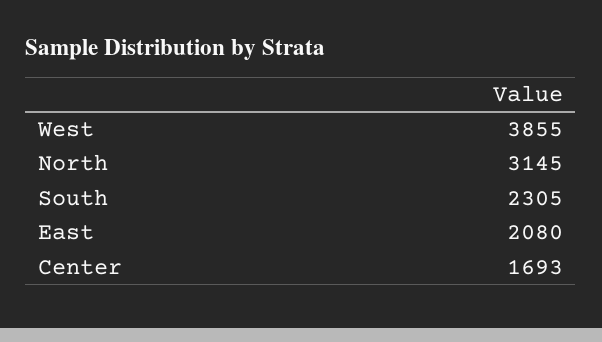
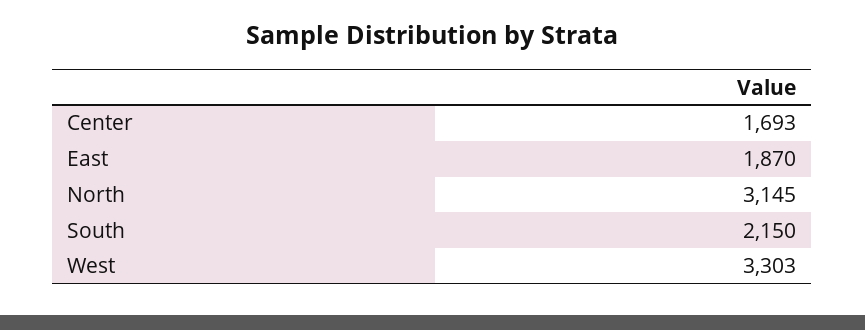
  {
-   "West": 3855,
+   "West": 3303,
    "North": 3145,
-   "South": 2305,
+   "South": 2150,
-   "East": 2080,
+   "East": 1870,
    "Center": 1693
  }

